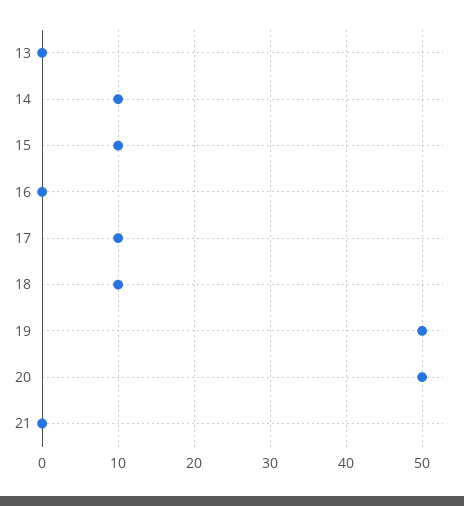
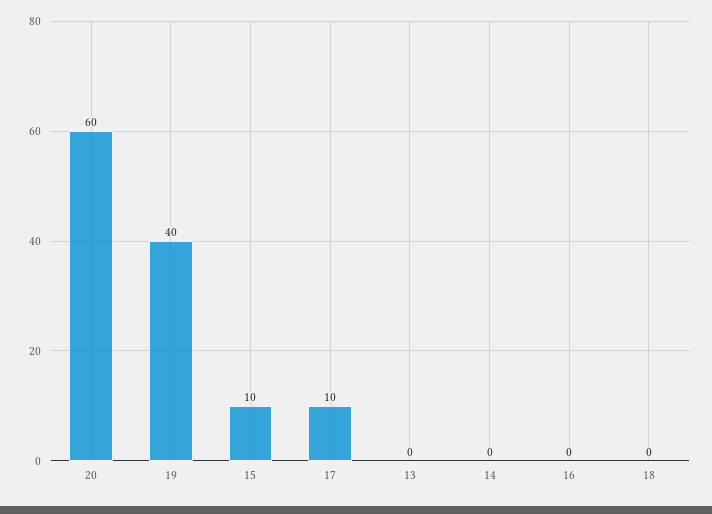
  {
    "13": 0,
-   "14": 10,
+   "14": 0,
    "15": 10,
    "16": 0,
    "17": 10,
-   "18": 10,
+   "18": 0,
-   "19": 50,
+   "19": 40,
-   "20": 50,
+   "20": 60
-   "21": 0
  }

